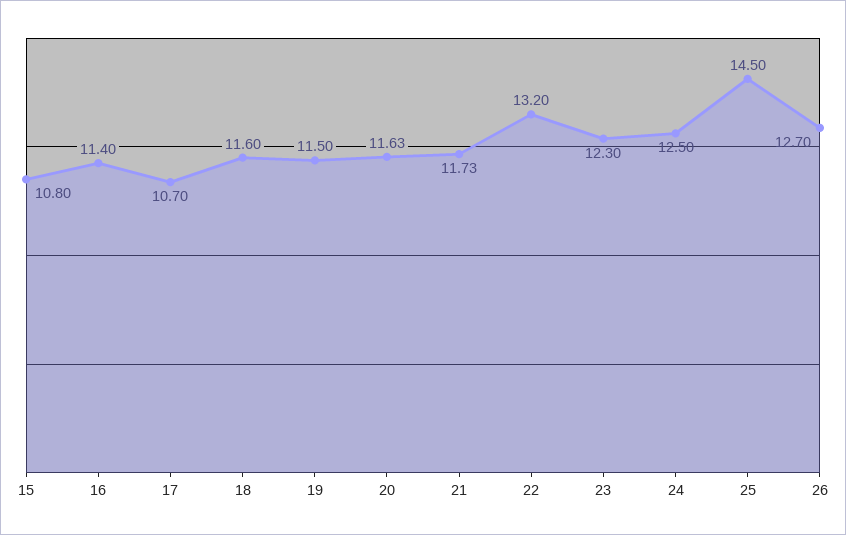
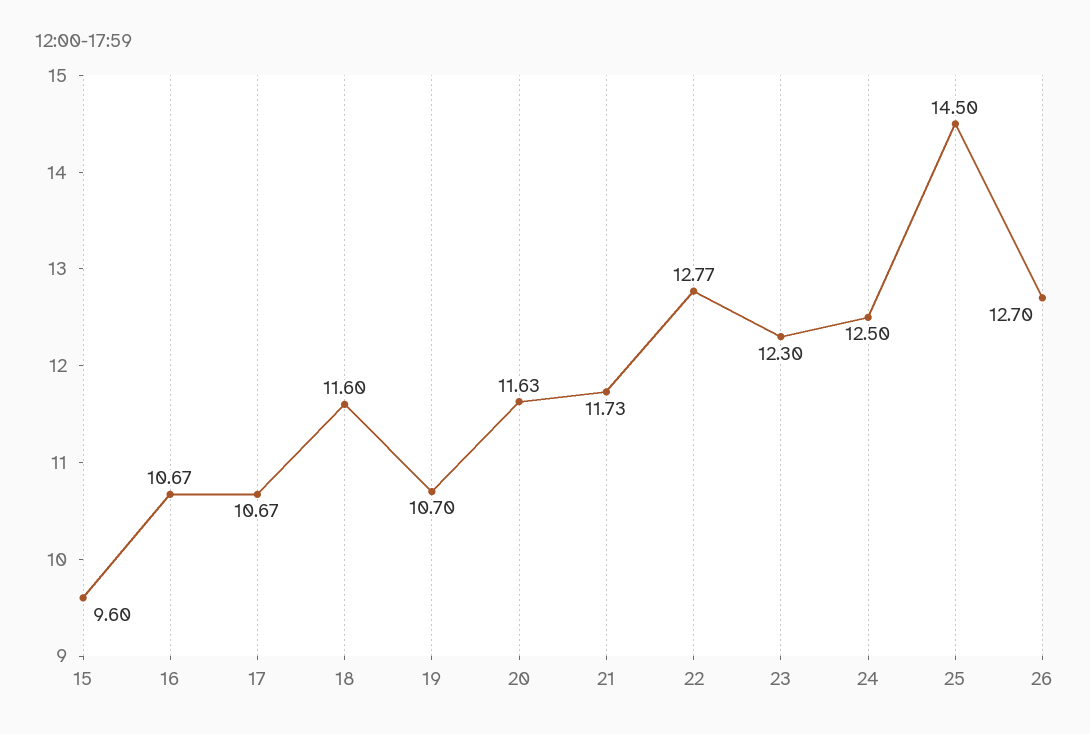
  {
-   "15": 10.8,
+   "15": 9.6,
-   "16": 11.4,
+   "16": 10.67,
-   "17": 10.7,
+   "17": 10.67,
    "18": 11.6,
-   "19": 11.5,
+   "19": 10.7,
    "20": 11.63,
    "21": 11.73,
-   "22": 13.2,
+   "22": 12.77,
    "23": 12.3,
    "24": 12.5,
    "25": 14.5,
    "26": 12.7
  }

